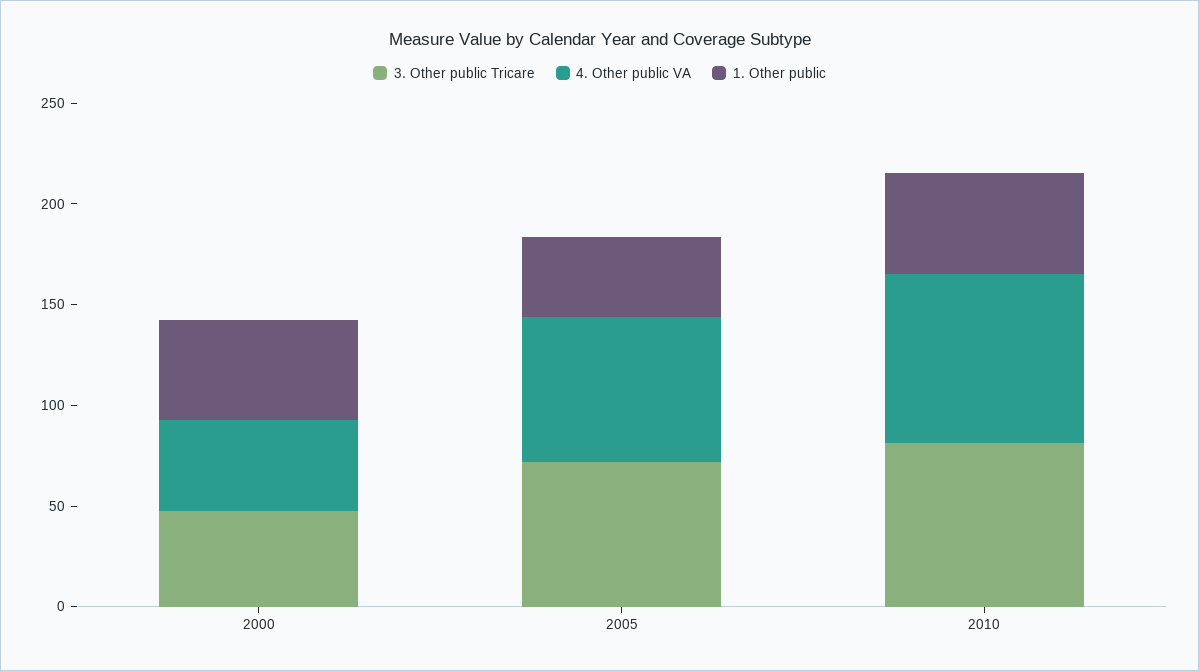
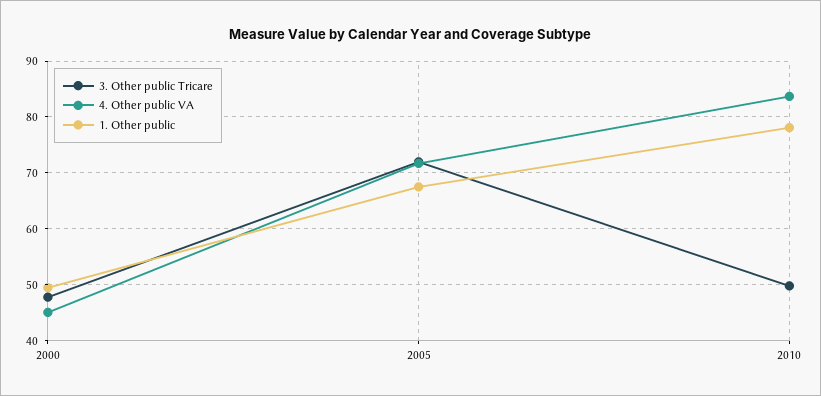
  {
    "3. Other public Tricare": {
      "2000": 48,
      "2005": 72,
-     "2010": 80
+     "2010": 50
    },
    "4. Other public VA": {
      "2000": 46,
      "2005": 72,
      "2010": 84
    },
    "1. Other public": {
      "2000": 50,
-     "2005": 40,
+     "2005": 68,
-     "2010": 50
+     "2010": 78
    }
  }

